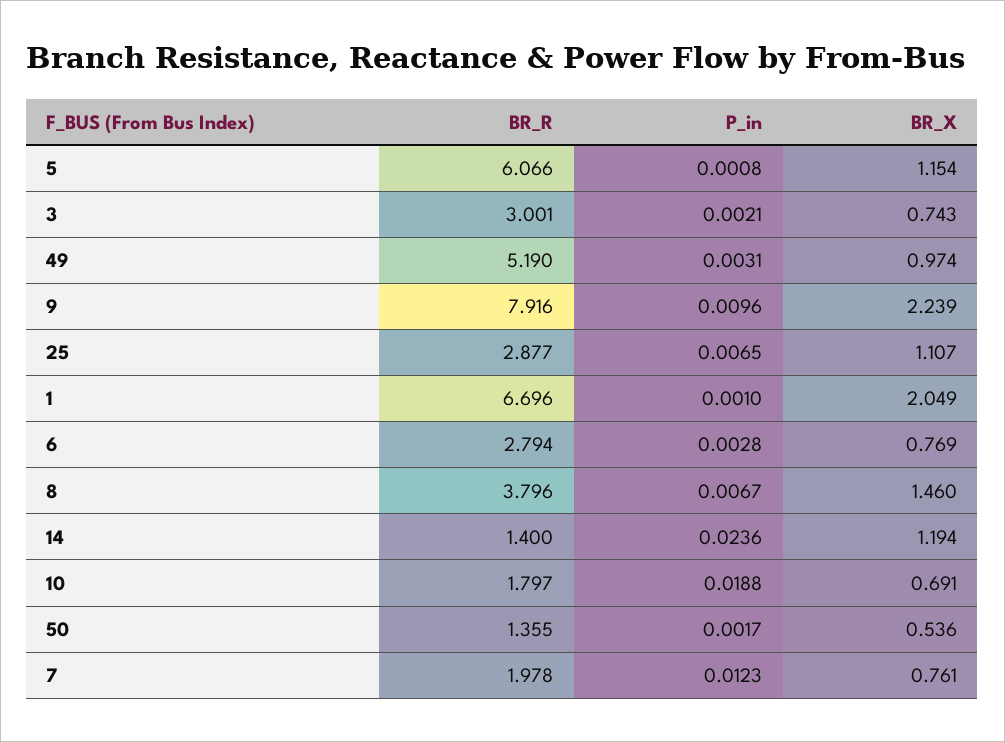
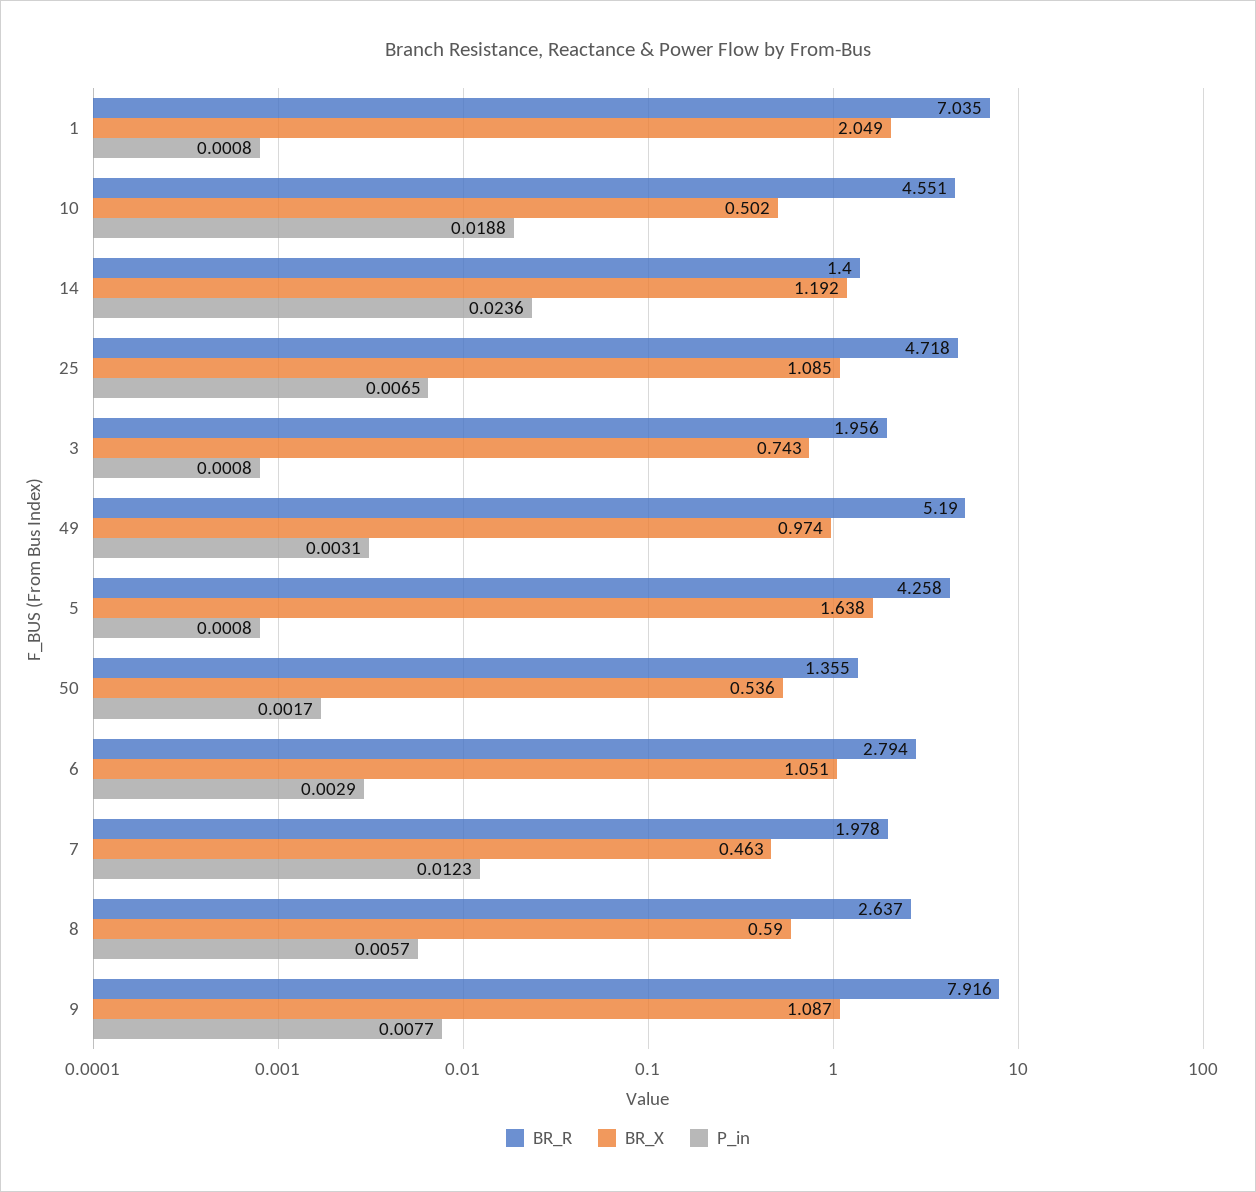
  {
    "BR_R": {
-     "5": 6.066,
+     "5": 4.258,
-     "3": 3.001,
+     "3": 1.956,
      "49": 5.19,
      "9": 7.916,
-     "25": 2.877,
+     "25": 4.718,
-     "1": 6.696,
+     "1": 7.035,
      "6": 2.794,
-     "8": 3.796,
+     "8": 2.637,
      "14": 1.4,
-     "10": 1.797,
+     "10": 4.551,
      "50": 1.355,
      "7": 1.978
    },
    "P_in": {
      "5": 0.0008,
-     "3": 0.0021,
+     "3": 0.0008,
      "49": 0.0031,
-     "9": 0.0096,
+     "9": 0.0077,
      "25": 0.0065,
-     "1": 0.001,
+     "1": 0.0008,
-     "6": 0.0028,
+     "6": 0.0029,
-     "8": 0.0067,
+     "8": 0.0057,
      "14": 0.0236,
      "10": 0.0188,
      "50": 0.0017,
      "7": 0.0123
    },
    "BR_X": {
-     "5": 1.154,
+     "5": 1.638,
      "3": 0.743,
      "49": 0.974,
-     "9": 2.239,
+     "9": 1.087,
-     "25": 1.107,
+     "25": 1.085,
      "1": 2.049,
-     "6": 0.769,
+     "6": 1.051,
-     "8": 1.46,
+     "8": 0.59,
-     "14": 1.194,
+     "14": 1.192,
-     "10": 0.691,
+     "10": 0.502,
      "50": 0.536,
-     "7": 0.761
+     "7": 0.463
    }
  }

